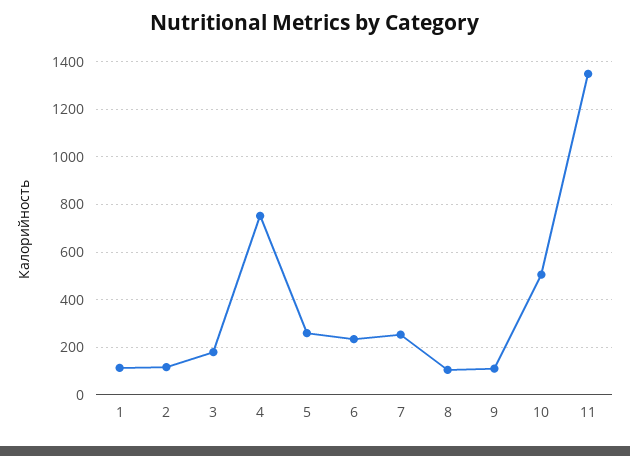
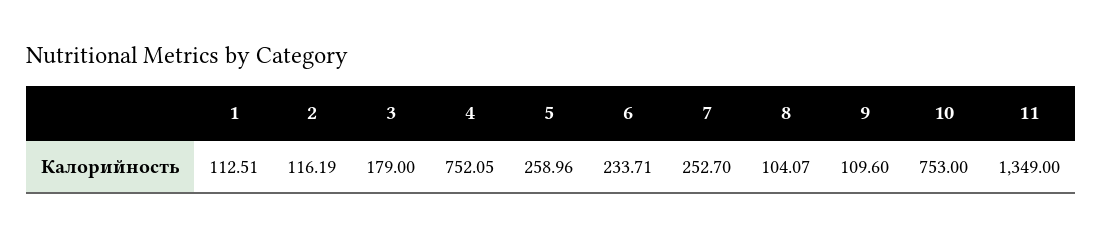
  {
    "1": 112.51,
    "2": 116.19,
    "3": 179,
    "4": 752.05,
    "5": 258.96,
    "6": 233.71,
    "7": 252.7,
    "8": 104.07,
    "9": 109.6,
-   "10": 500,
+   "10": 753,
    "11": 1349
  }

